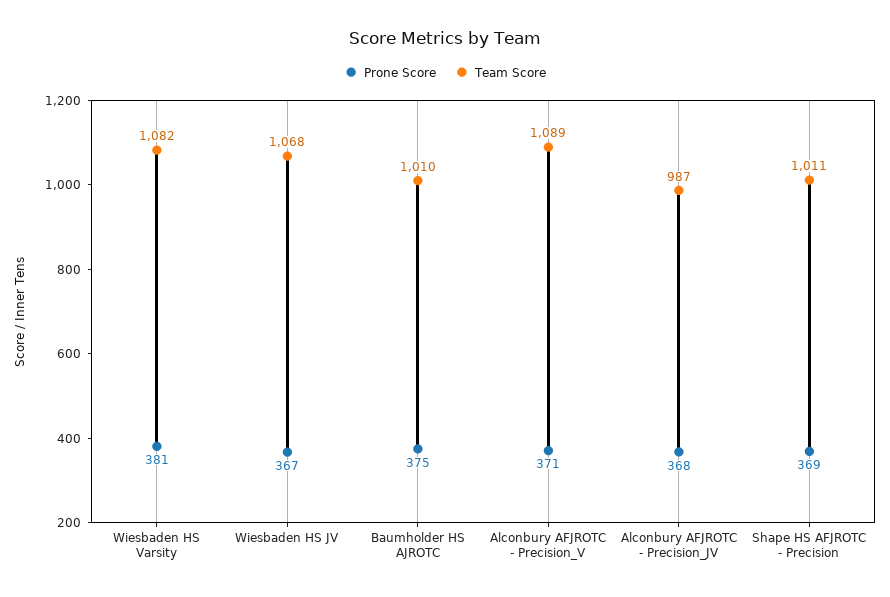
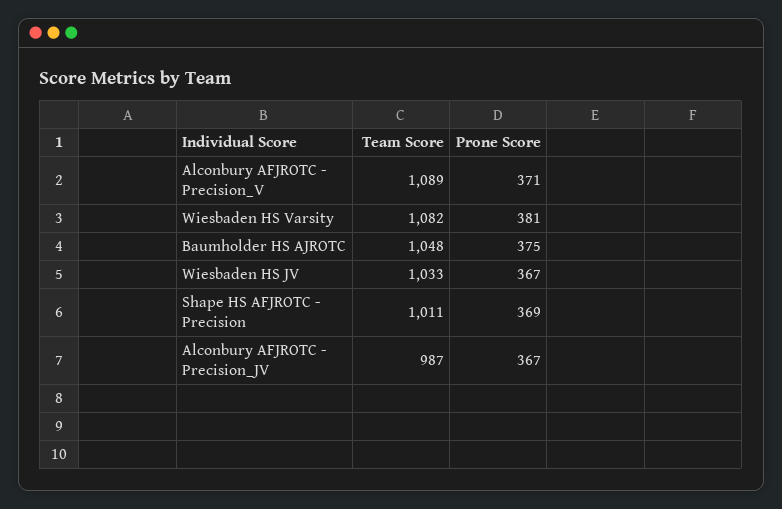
  {
    "Prone Score": {
      "Wiesbaden HS Varsity": 381,
      "Wiesbaden HS JV": 367,
      "Baumholder HS AJROTC": 375,
      "Alconbury AFJROTC - Precision_V": 371,
-     "Alconbury AFJROTC - Precision_JV": 368,
+     "Alconbury AFJROTC - Precision_JV": 367,
      "Shape HS AFJROTC - Precision": 369
    },
    "Team Score": {
      "Wiesbaden HS Varsity": 1082,
-     "Wiesbaden HS JV": 1068,
+     "Wiesbaden HS JV": 1033,
-     "Baumholder HS AJROTC": 1010,
+     "Baumholder HS AJROTC": 1048,
      "Alconbury AFJROTC - Precision_V": 1089,
      "Alconbury AFJROTC - Precision_JV": 987,
      "Shape HS AFJROTC - Precision": 1011
    }
  }

